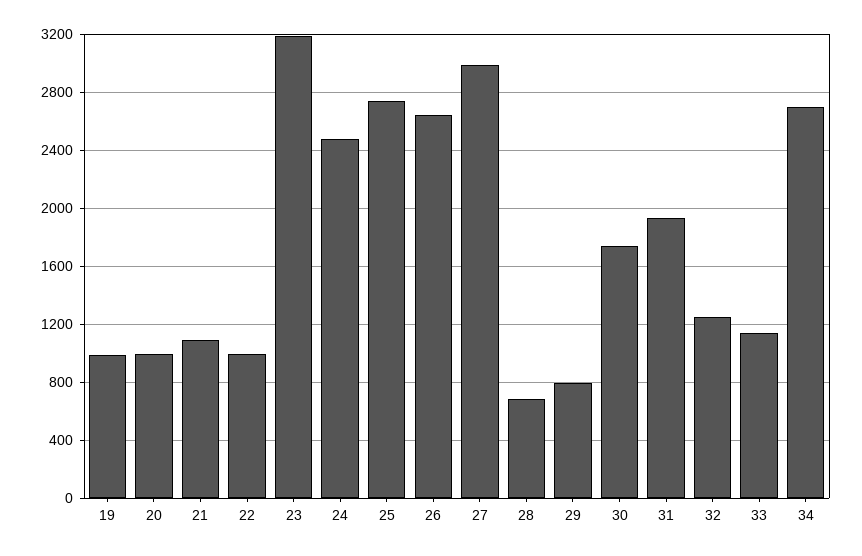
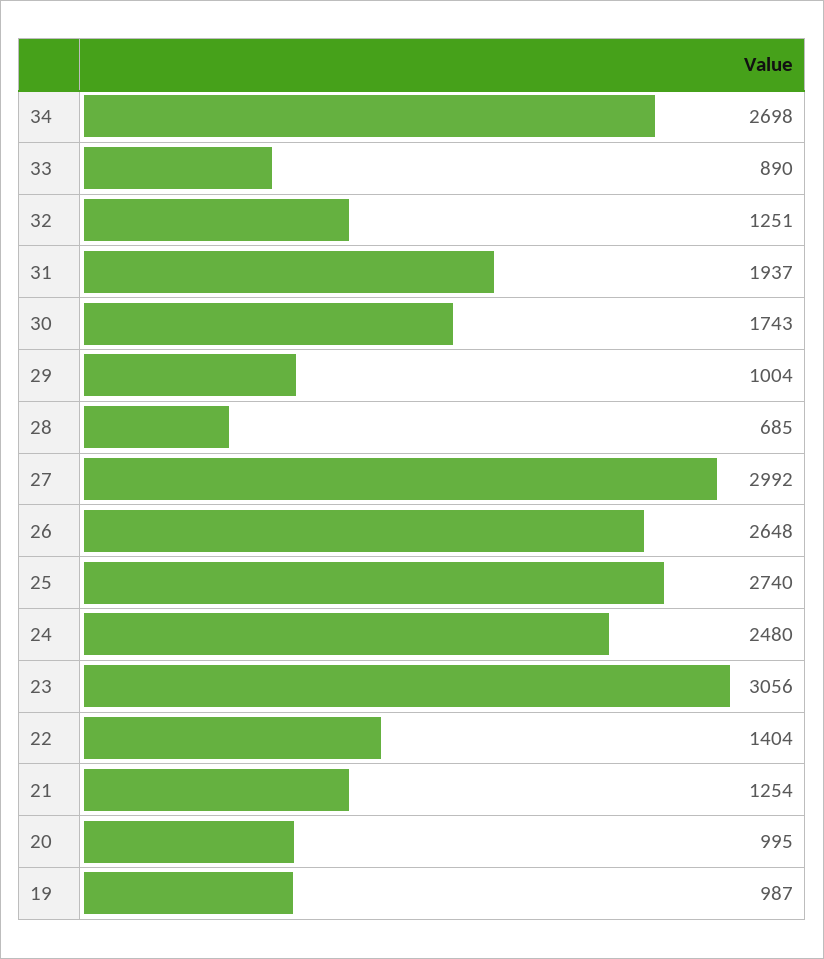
  {
    "19": 987,
    "20": 995,
-   "21": 1100,
+   "21": 1254,
-   "22": 1000,
+   "22": 1404,
-   "23": 3200,
+   "23": 3056,
    "24": 2480,
    "25": 2740,
    "26": 2648,
    "27": 2992,
    "28": 685,
-   "29": 800,
+   "29": 1004,
    "30": 1743,
    "31": 1937,
    "32": 1251,
-   "33": 1150,
+   "33": 890,
    "34": 2698
  }

